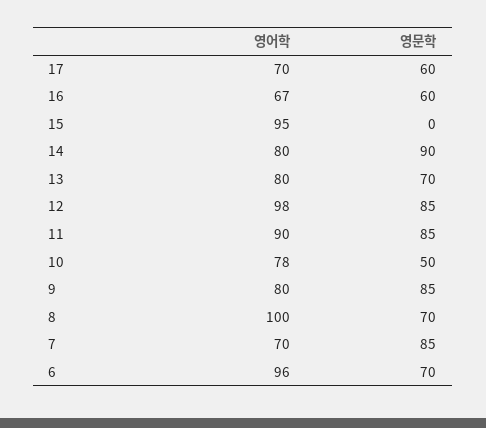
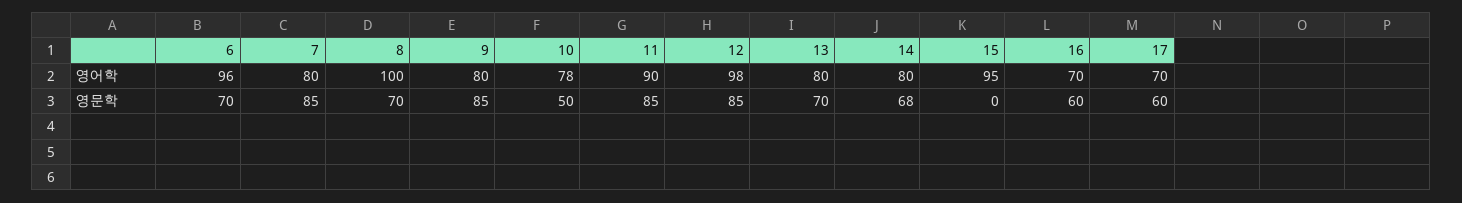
  {
    "영어학": {
      "17": 70,
-     "16": 67,
+     "16": 70,
      "15": 95,
      "14": 80,
      "13": 80,
      "12": 98,
      "11": 90,
      "10": 78,
      "9": 80,
      "8": 100,
-     "7": 70,
+     "7": 80,
      "6": 96
    },
    "영문학": {
      "17": 60,
      "16": 60,
      "15": 0,
-     "14": 90,
+     "14": 68,
      "13": 70,
      "12": 85,
      "11": 85,
      "10": 50,
      "9": 85,
      "8": 70,
      "7": 85,
      "6": 70
    }
  }

